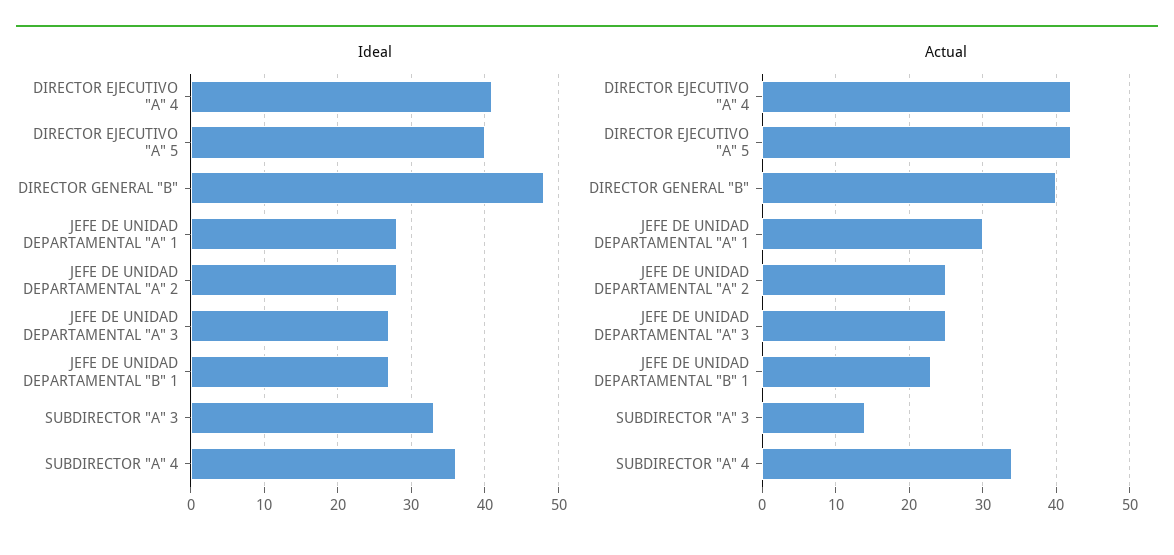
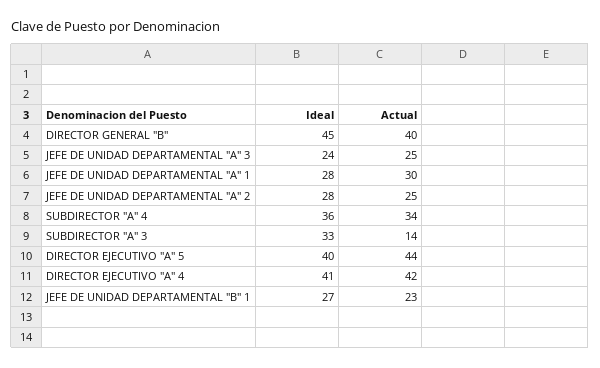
  {
    "Ideal": {
      "DIRECTOR EJECUTIVO \"A\" 4": 41,
      "DIRECTOR EJECUTIVO \"A\" 5": 40,
-     "DIRECTOR GENERAL \"B\"": 48,
+     "DIRECTOR GENERAL \"B\"": 45,
      "JEFE DE UNIDAD DEPARTAMENTAL \"A\" 1": 28,
      "JEFE DE UNIDAD DEPARTAMENTAL \"A\" 2": 28,
-     "JEFE DE UNIDAD DEPARTAMENTAL \"A\" 3": 27,
+     "JEFE DE UNIDAD DEPARTAMENTAL \"A\" 3": 24,
      "JEFE DE UNIDAD DEPARTAMENTAL \"B\" 1": 27,
      "SUBDIRECTOR \"A\" 3": 33,
      "SUBDIRECTOR \"A\" 4": 36
    },
    "Actual": {
      "DIRECTOR EJECUTIVO \"A\" 4": 42,
-     "DIRECTOR EJECUTIVO \"A\" 5": 42,
+     "DIRECTOR EJECUTIVO \"A\" 5": 44,
      "DIRECTOR GENERAL \"B\"": 40,
      "JEFE DE UNIDAD DEPARTAMENTAL \"A\" 1": 30,
      "JEFE DE UNIDAD DEPARTAMENTAL \"A\" 2": 25,
      "JEFE DE UNIDAD DEPARTAMENTAL \"A\" 3": 25,
      "JEFE DE UNIDAD DEPARTAMENTAL \"B\" 1": 23,
      "SUBDIRECTOR \"A\" 3": 14,
      "SUBDIRECTOR \"A\" 4": 34
    }
  }

